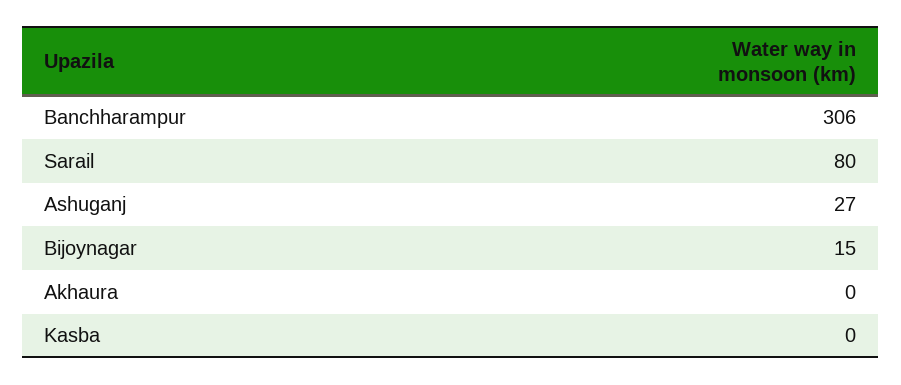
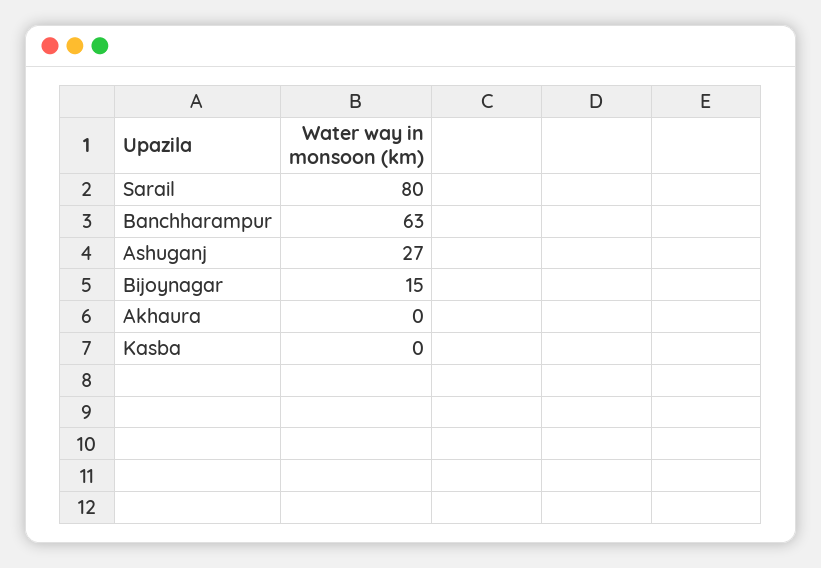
  {
-   "Banchharampur": 306,
+   "Banchharampur": 63,
    "Sarail": 80,
    "Ashuganj": 27,
    "Bijoynagar": 15,
    "Akhaura": 0,
    "Kasba": 0
  }

